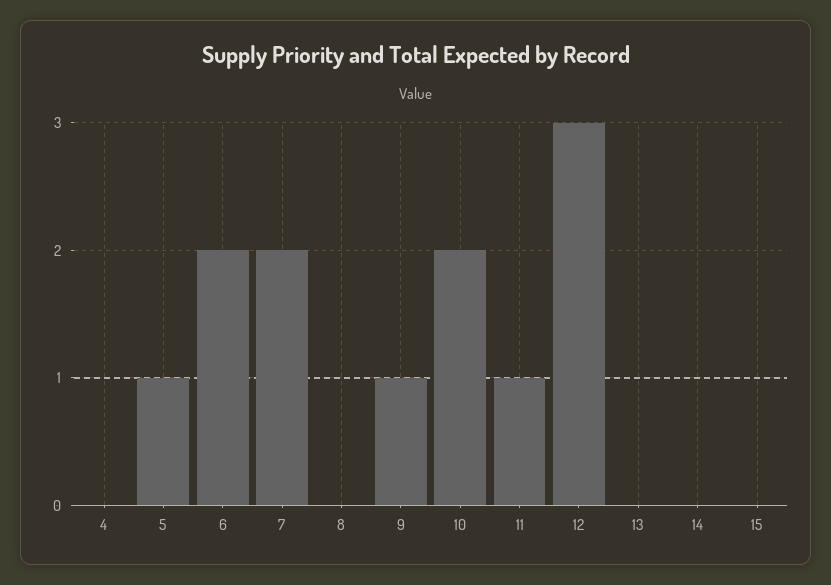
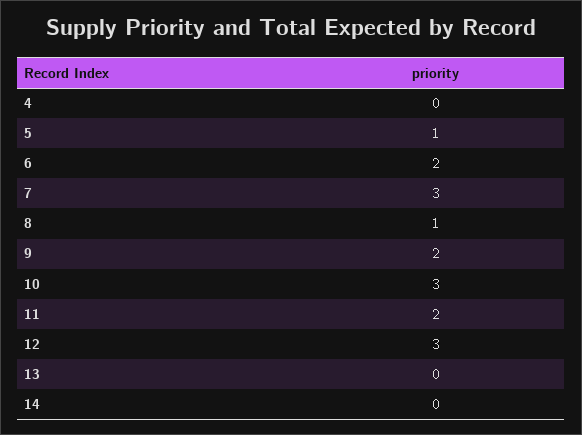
  {
    "4": 0,
    "5": 1,
    "6": 2,
-   "7": 2,
+   "7": 3,
-   "8": 0,
+   "8": 1,
-   "9": 1,
+   "9": 2,
-   "10": 2,
+   "10": 3,
-   "11": 1,
+   "11": 2,
    "12": 3,
    "13": 0,
-   "14": 0,
+   "14": 0
-   "15": 0
  }

